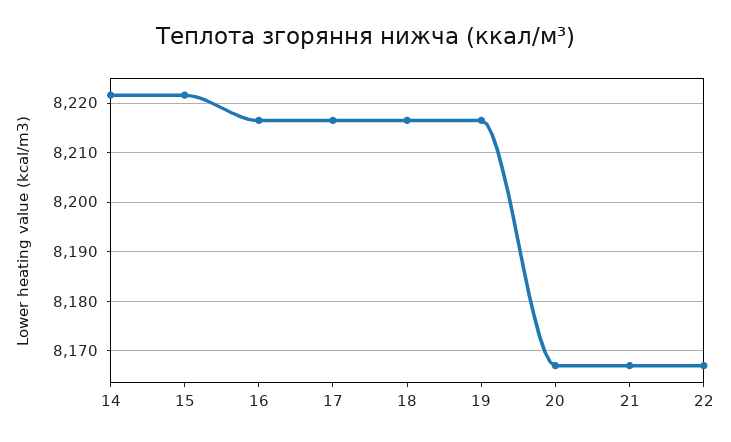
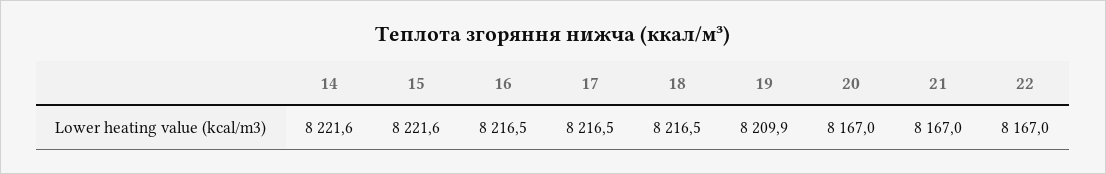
  {
    "14": 8221.6,
    "15": 8221.6,
    "16": 8216.5,
    "17": 8216.5,
    "18": 8216.5,
-   "19": 8216,
+   "19": 8209.9,
    "20": 8167,
    "21": 8167,
    "22": 8167
  }

